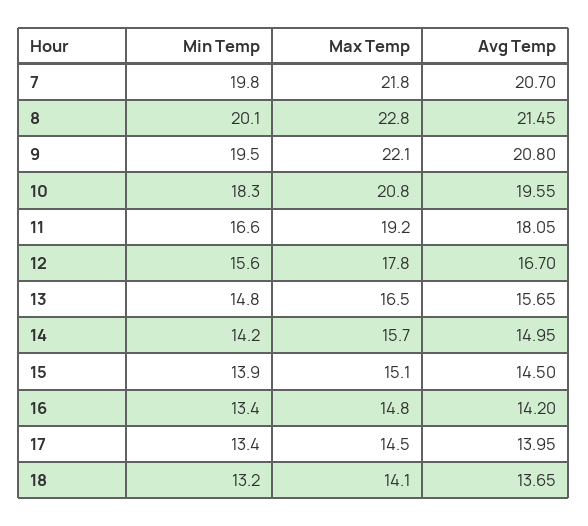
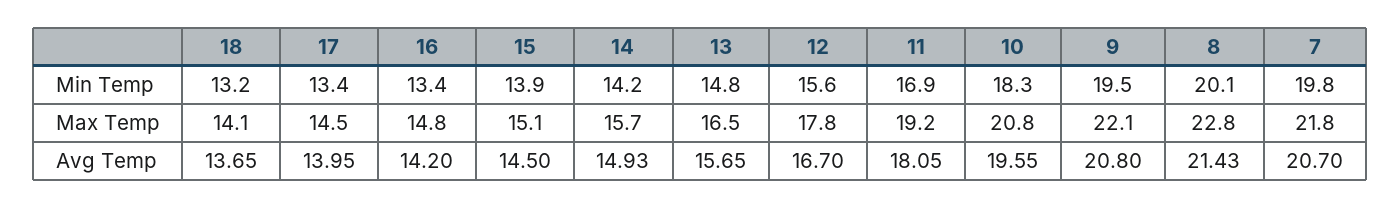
  {
    "Min Temp": {
      "7": 19.8,
      "8": 20.1,
      "9": 19.5,
      "10": 18.3,
-     "11": 16.6,
+     "11": 16.9,
      "12": 15.6,
      "13": 14.8,
      "14": 14.2,
      "15": 13.9,
      "16": 13.4,
      "17": 13.4,
      "18": 13.2
    },
    "Max Temp": {
      "7": 21.8,
      "8": 22.8,
      "9": 22.1,
      "10": 20.8,
      "11": 19.2,
      "12": 17.8,
      "13": 16.5,
      "14": 15.7,
      "15": 15.1,
      "16": 14.8,
      "17": 14.5,
      "18": 14.1
    },
    "Avg Temp": {
      "7": 20.7,
-     "8": 21.45,
+     "8": 21.43,
      "9": 20.8,
      "10": 19.55,
      "11": 18.05,
      "12": 16.7,
      "13": 15.65,
-     "14": 14.95,
+     "14": 14.93,
      "15": 14.5,
      "16": 14.2,
      "17": 13.95,
      "18": 13.65
    }
  }

